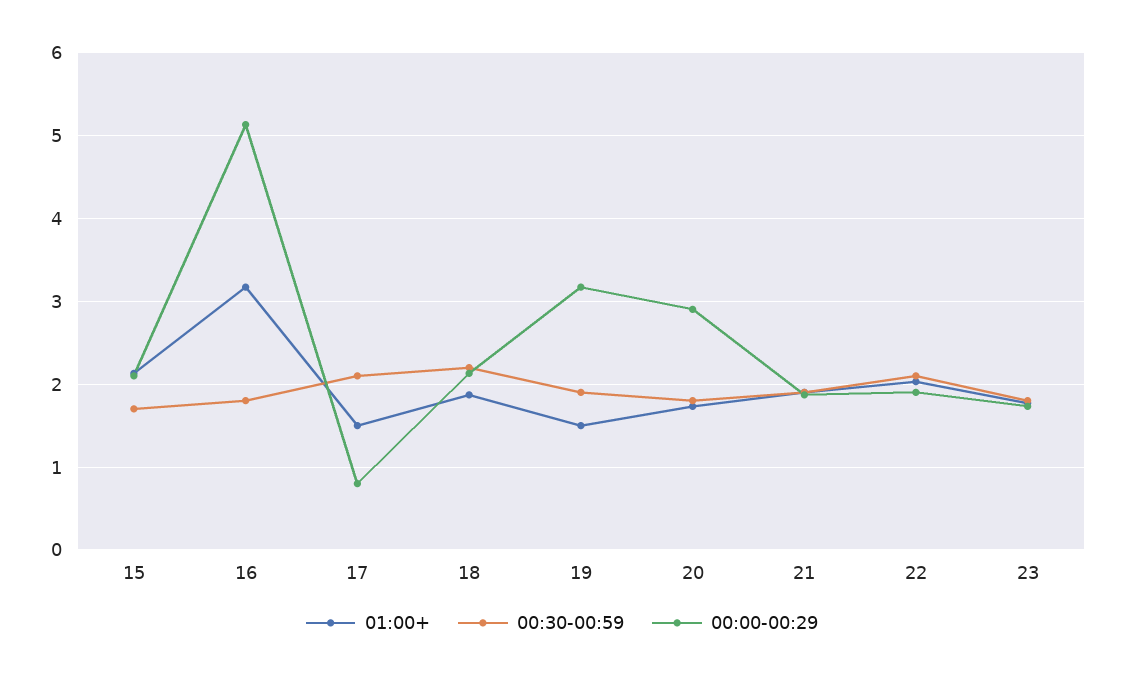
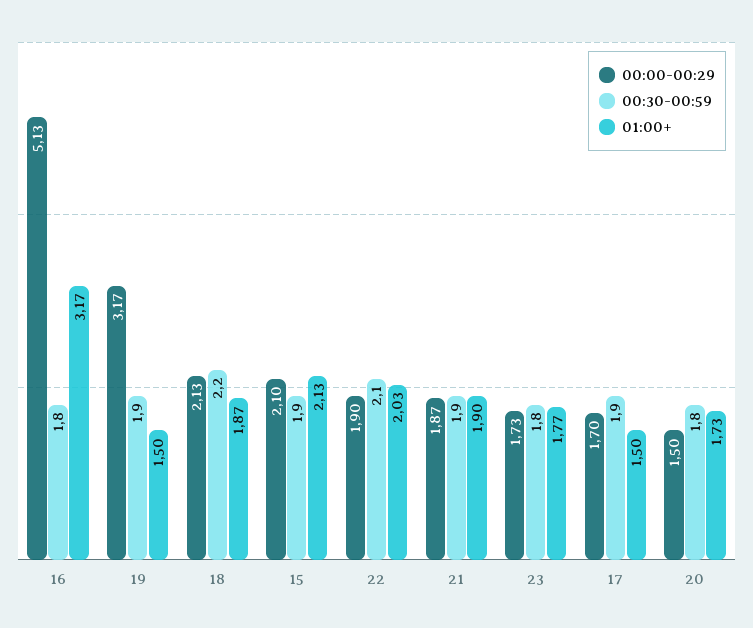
  {
    "01:00+": {
      "15": 2.13,
      "16": 3.17,
      "17": 1.5,
      "18": 1.87,
      "19": 1.5,
      "20": 1.73,
      "21": 1.9,
      "22": 2.03,
      "23": 1.77
    },
    "00:30-00:59": {
-     "15": 1.7,
+     "15": 1.9,
      "16": 1.8,
-     "17": 2.1,
+     "17": 1.9,
      "18": 2.2,
      "19": 1.9,
      "20": 1.8,
      "21": 1.9,
      "22": 2.1,
      "23": 1.8
    },
    "00:00-00:29": {
      "15": 2.1,
      "16": 5.13,
-     "17": 0.8,
+     "17": 1.7,
      "18": 2.13,
      "19": 3.17,
-     "20": 2.9,
+     "20": 1.5,
      "21": 1.87,
      "22": 1.9,
      "23": 1.73
    }
  }

